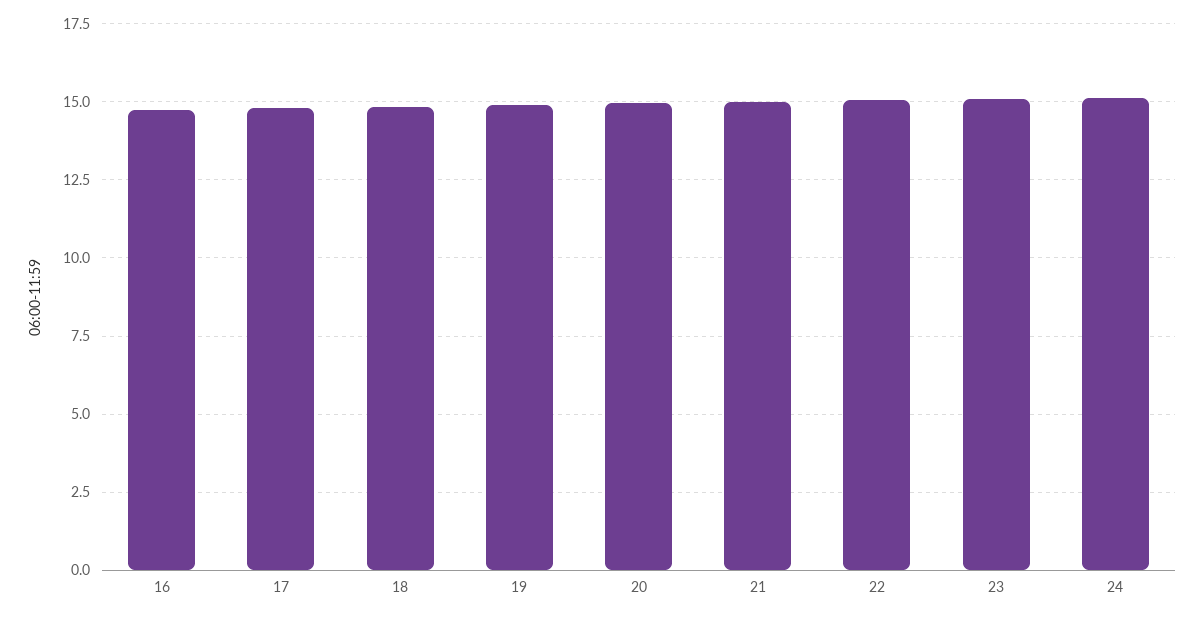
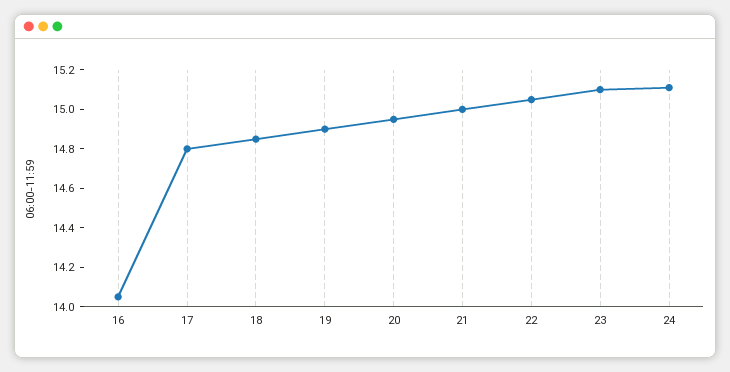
  {
-   "16": 14.75,
+   "16": 14.05,
    "17": 14.8,
    "18": 14.85,
    "19": 14.9,
    "20": 14.95,
    "21": 15,
    "22": 15.05,
    "23": 15.1,
    "24": 15.1
  }

